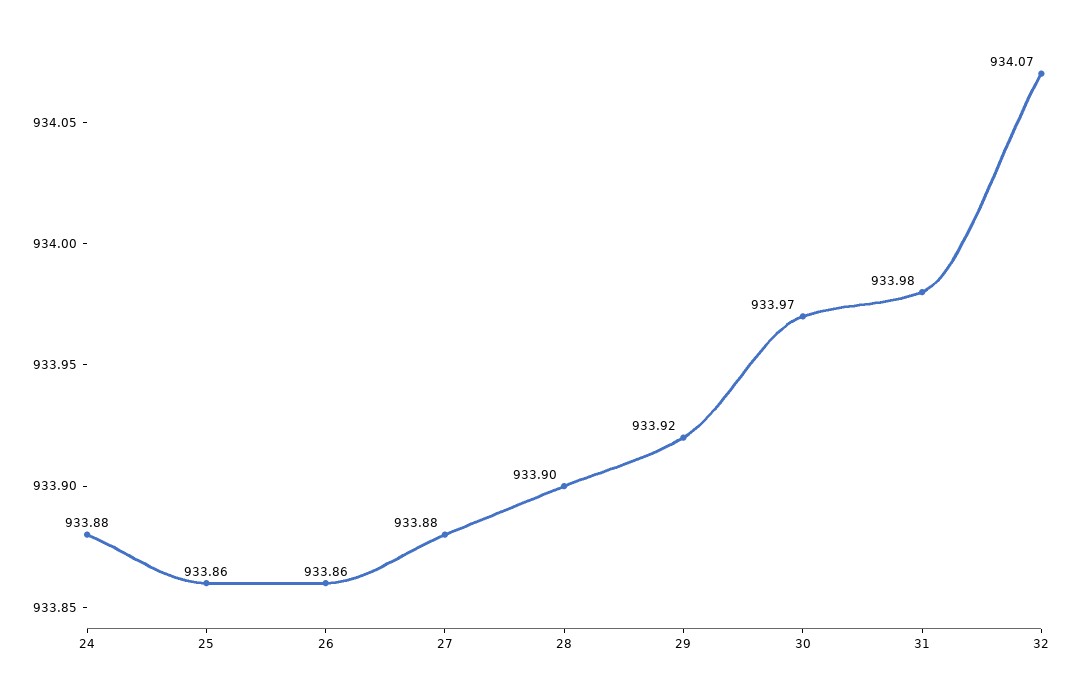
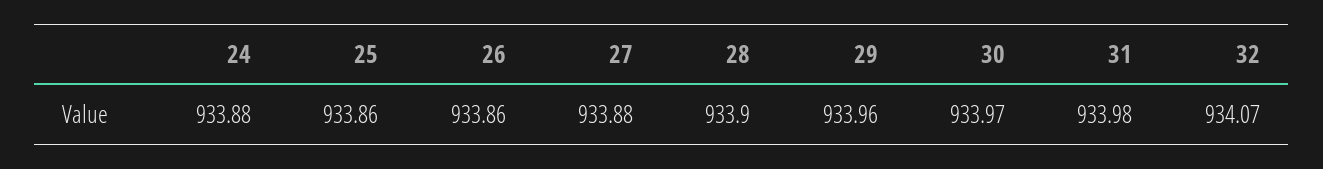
  {
    "24": 933.88,
    "25": 933.86,
    "26": 933.86,
    "27": 933.88,
    "28": 933.9,
-   "29": 933.92,
+   "29": 933.96,
    "30": 933.97,
    "31": 933.98,
    "32": 934.07
  }

